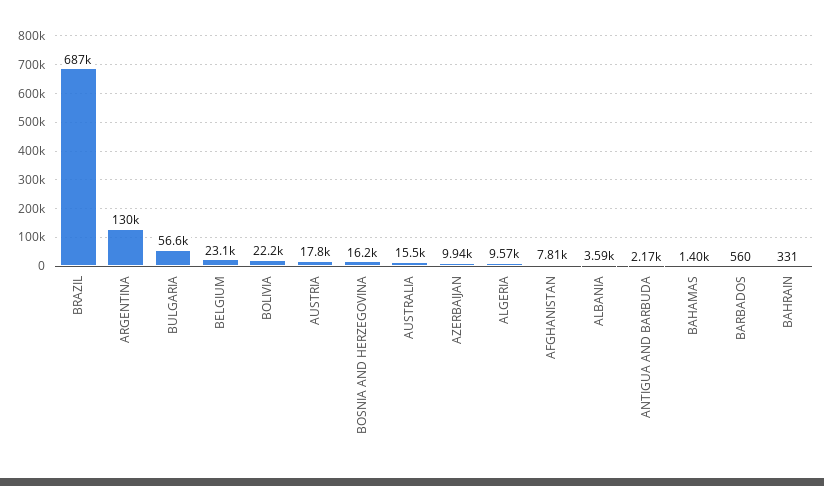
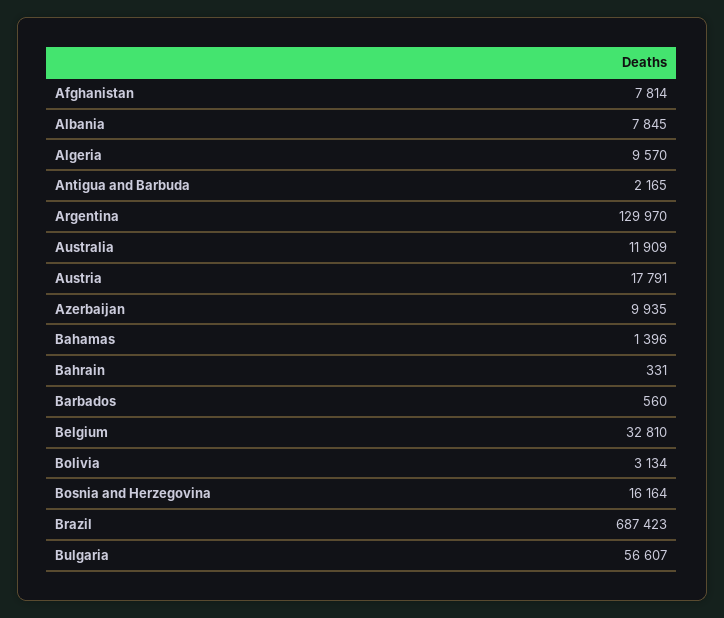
  {
    "BRAZIL": 687423,
    "ARGENTINA": 129970,
    "BULGARIA": 56607,
-   "BELGIUM": 23100,
+   "BELGIUM": 32810,
-   "BOLIVIA": 22200,
+   "BOLIVIA": 3134,
    "AUSTRIA": 17791,
    "BOSNIA AND HERZEGOVINA": 16164,
-   "AUSTRALIA": 15500,
+   "AUSTRALIA": 11909,
    "AZERBAIJAN": 9935,
    "ALGERIA": 9570,
    "AFGHANISTAN": 7814,
-   "ALBANIA": 3590,
+   "ALBANIA": 7845,
    "ANTIGUA AND BARBUDA": 2165,
    "BAHAMAS": 1396,
    "BARBADOS": 560,
    "BAHRAIN": 331
  }

